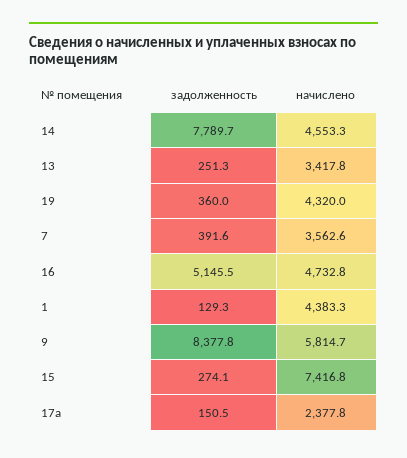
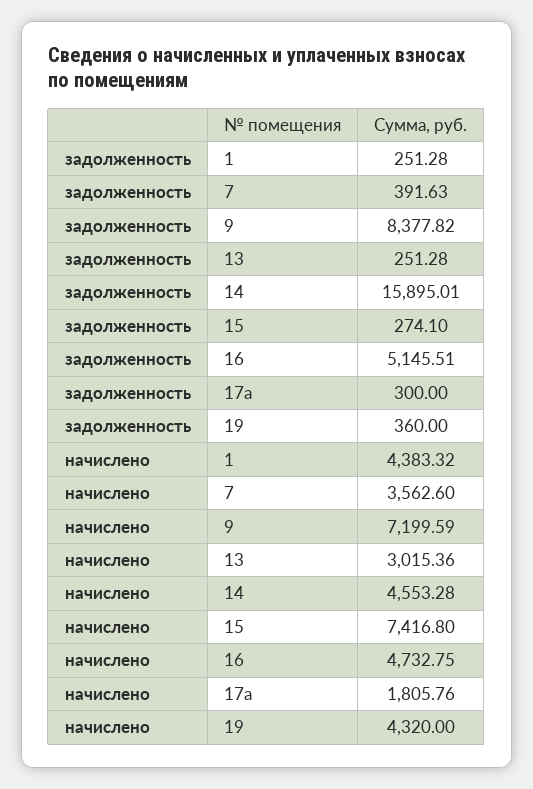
  {
    "задолженность": {
-     "14": 7789.7,
+     "14": 15895.01,
      "13": 251.28,
      "19": 360,
      "7": 391.63,
      "16": 5145.51,
-     "1": 129.3,
+     "1": 251.28,
      "9": 8377.82,
      "15": 274.1,
-     "17а": 150.5
+     "17а": 300
    },
    "начислено": {
      "14": 4553.28,
-     "13": 3417.8,
+     "13": 3015.36,
      "19": 4320,
      "7": 3562.6,
      "16": 4732.75,
      "1": 4383.32,
-     "9": 5814.7,
+     "9": 7199.59,
      "15": 7416.8,
-     "17а": 2377.8
+     "17а": 1805.76
    }
  }

